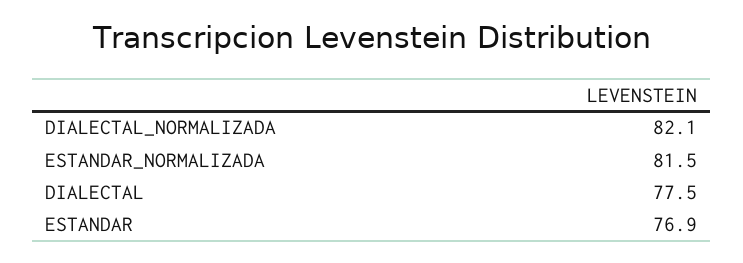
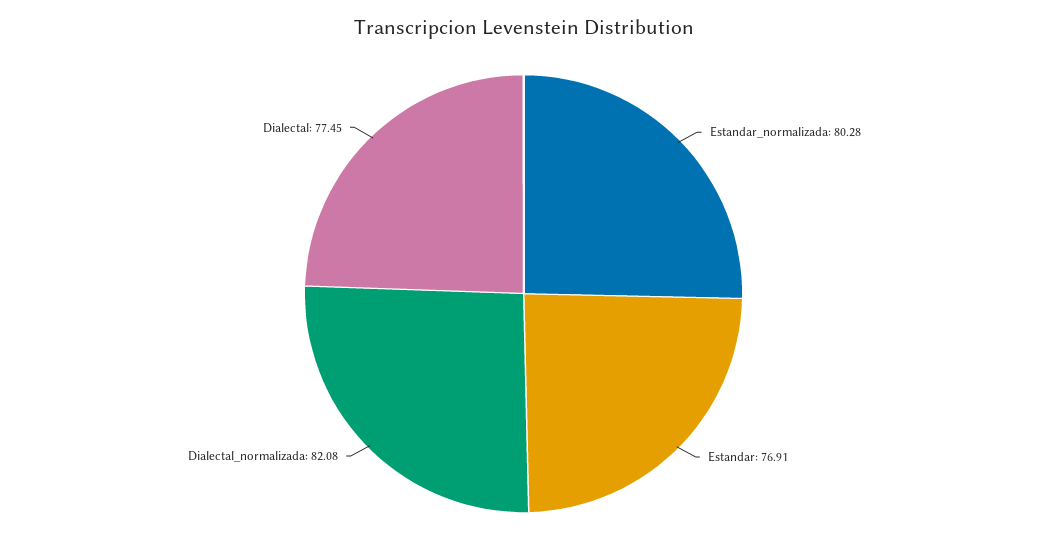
  {
    "DIALECTAL_NORMALIZADA": 82.08,
-   "ESTANDAR_NORMALIZADA": 81.5,
+   "ESTANDAR_NORMALIZADA": 80.28,
    "DIALECTAL": 77.45,
    "ESTANDAR": 76.91
  }

